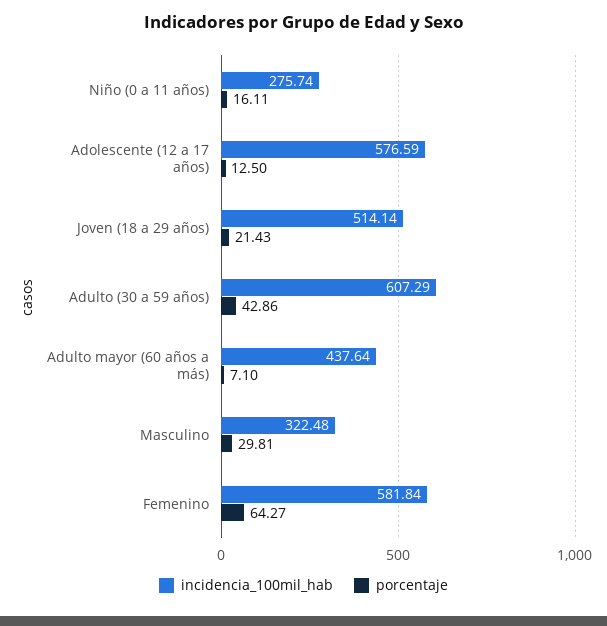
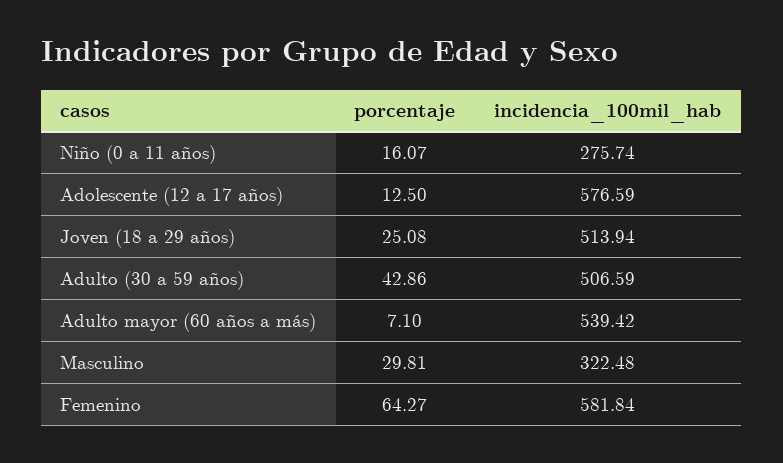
  {
    "incidencia_100mil_hab": {
      "Niño (0 a 11 años)": 275.74,
      "Adolescente (12 a 17 años)": 576.59,
-     "Joven (18 a 29 años)": 514.14,
+     "Joven (18 a 29 años)": 513.94,
-     "Adulto (30 a 59 años)": 607.29,
+     "Adulto (30 a 59 años)": 506.59,
-     "Adulto mayor (60 años a más)": 437.64,
+     "Adulto mayor (60 años a más)": 539.42,
      "Masculino": 322.48,
      "Femenino": 581.84
    },
    "porcentaje": {
-     "Niño (0 a 11 años)": 16.11,
+     "Niño (0 a 11 años)": 16.07,
      "Adolescente (12 a 17 años)": 12.5,
-     "Joven (18 a 29 años)": 21.43,
+     "Joven (18 a 29 años)": 25.08,
      "Adulto (30 a 59 años)": 42.86,
      "Adulto mayor (60 años a más)": 7.1,
      "Masculino": 29.81,
      "Femenino": 64.27
    }
  }

